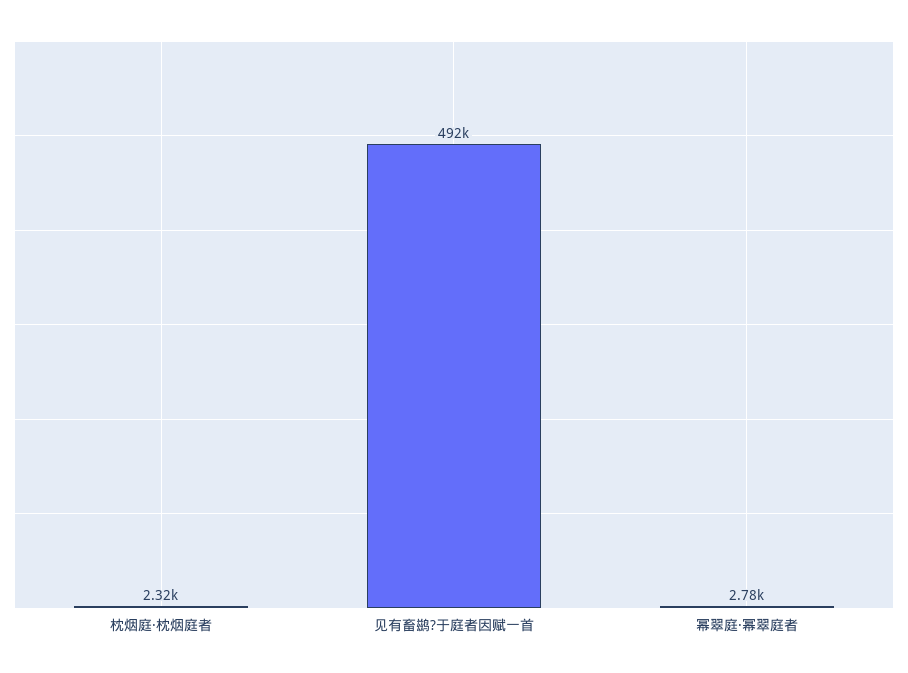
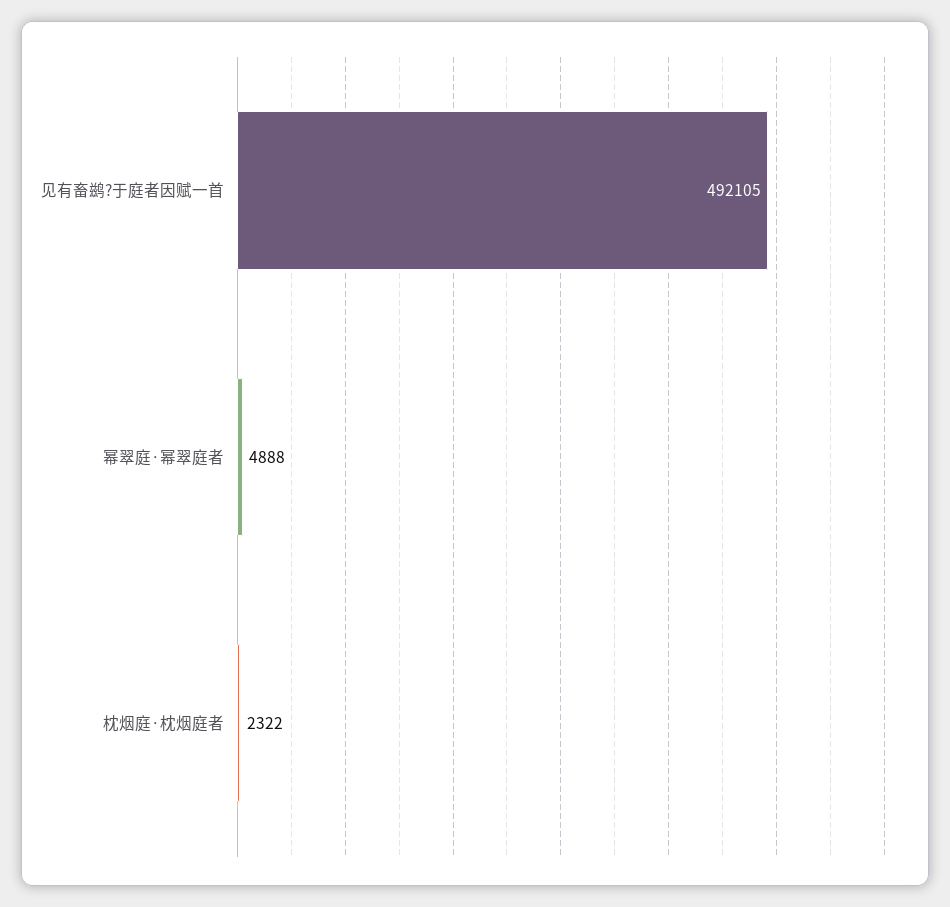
  {
    "枕烟庭·枕烟庭者": 2322,
    "见有畜鹚?于庭者因赋一首": 492105,
-   "幂翠庭·幂翠庭者": 2780
+   "幂翠庭·幂翠庭者": 4888
  }

